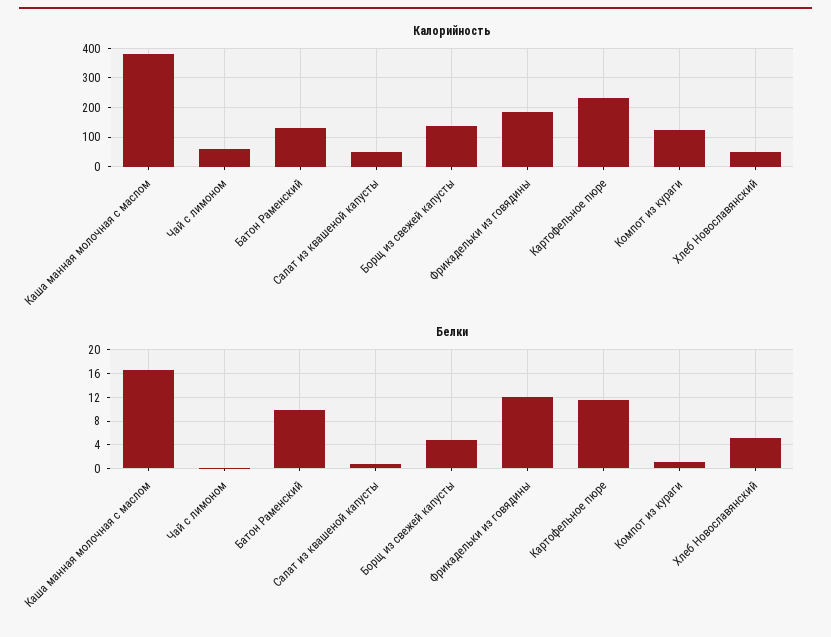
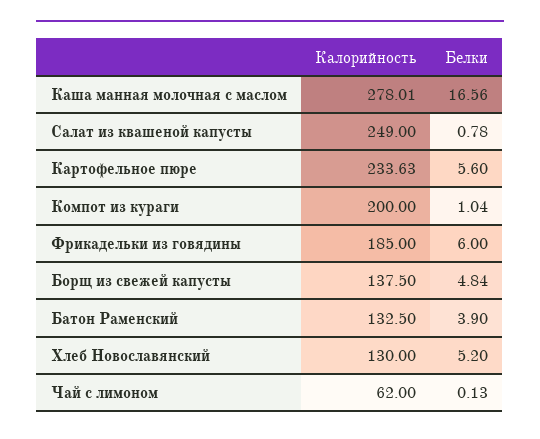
  {
    "Калорийность": {
-     "Каша манная молочная с маслом": 375,
+     "Каша манная молочная с маслом": 278.01,
      "Чай с лимоном": 62,
      "Батон Раменский": 132.5,
-     "Салат из квашеной капусты": 50,
+     "Салат из квашеной капусты": 249,
      "Борщ из свежей капусты": 137.5,
      "Фрикадельки из говядины": 185,
      "Картофельное пюре": 233.63,
-     "Компот из кураги": 125,
+     "Компот из кураги": 200,
-     "Хлеб Новославянский": 50
+     "Хлеб Новославянский": 130
    },
    "Белки": {
      "Каша манная молочная с маслом": 16.56,
      "Чай с лимоном": 0.13,
-     "Батон Раменский": 10,
+     "Батон Раменский": 3.9,
      "Салат из квашеной капусты": 0.78,
      "Борщ из свежей капусты": 4.84,
-     "Фрикадельки из говядины": 12,
+     "Фрикадельки из говядины": 6,
-     "Картофельное пюре": 12,
+     "Картофельное пюре": 5.6,
      "Компот из кураги": 1.04,
      "Хлеб Новославянский": 5.2
    }
  }

